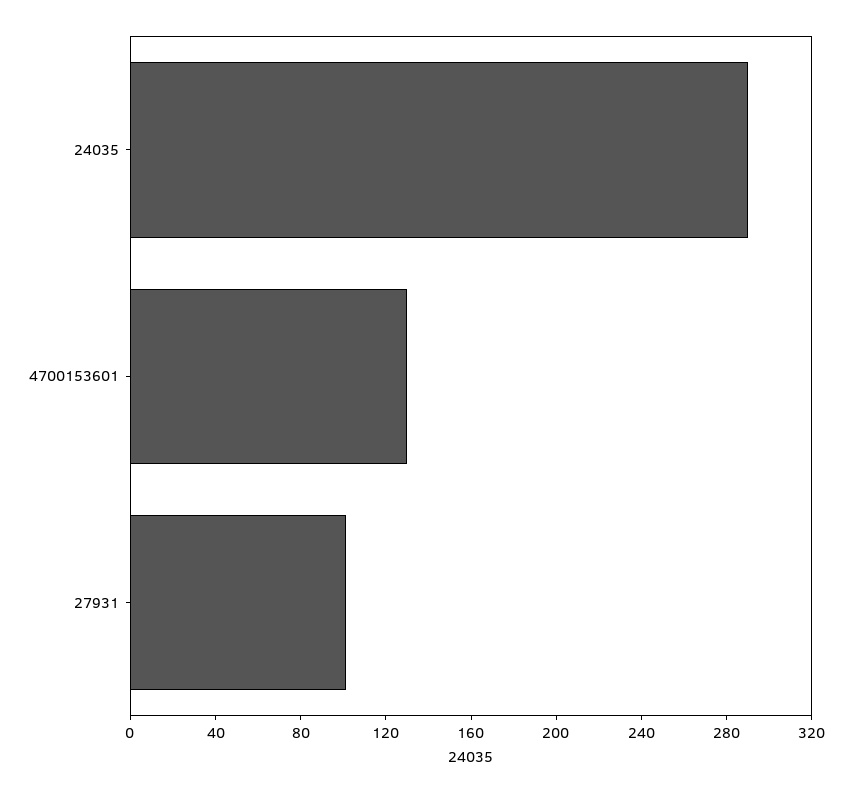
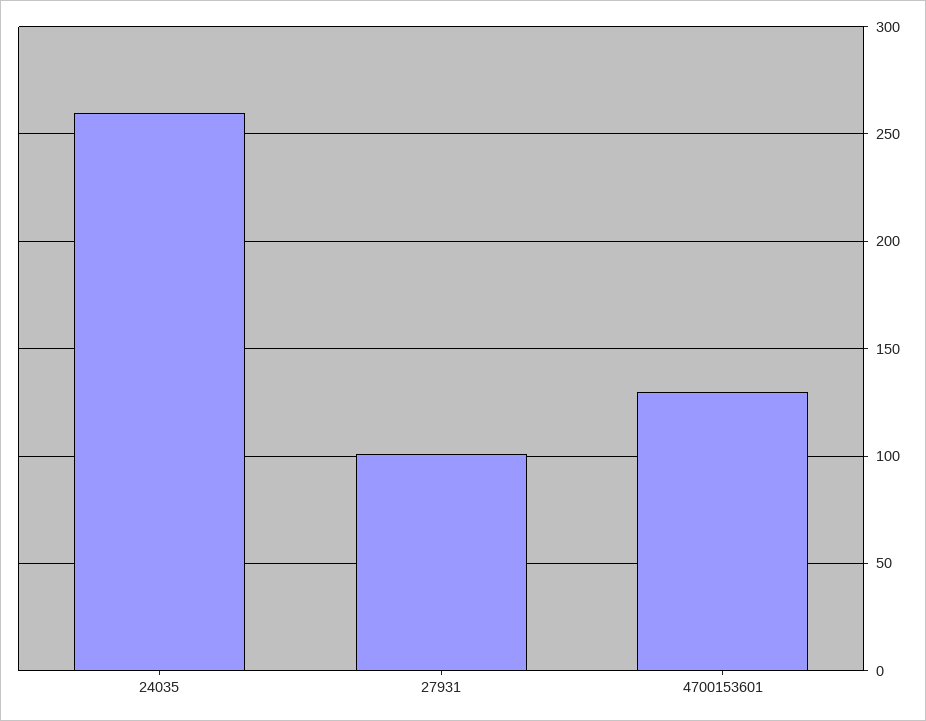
  {
-   "24035": 290,
+   "24035": 260,
    "4700153601": 130,
    "27931": 100
  }

